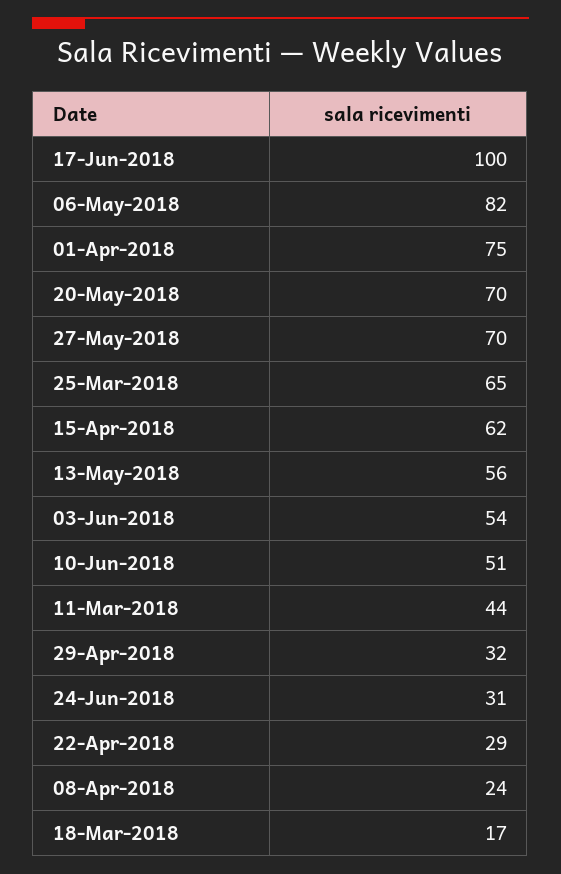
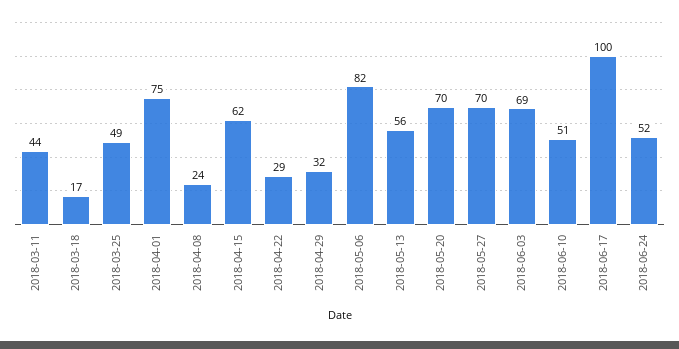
  {
    "17-Jun-2018": 100,
    "06-May-2018": 82,
    "01-Apr-2018": 75,
    "20-May-2018": 70,
    "27-May-2018": 70,
-   "25-Mar-2018": 65,
+   "25-Mar-2018": 49,
    "15-Apr-2018": 62,
    "13-May-2018": 56,
-   "03-Jun-2018": 54,
+   "03-Jun-2018": 69,
    "10-Jun-2018": 51,
    "11-Mar-2018": 44,
    "29-Apr-2018": 32,
-   "24-Jun-2018": 31,
+   "24-Jun-2018": 52,
    "22-Apr-2018": 29,
    "08-Apr-2018": 24,
    "18-Mar-2018": 17
  }

